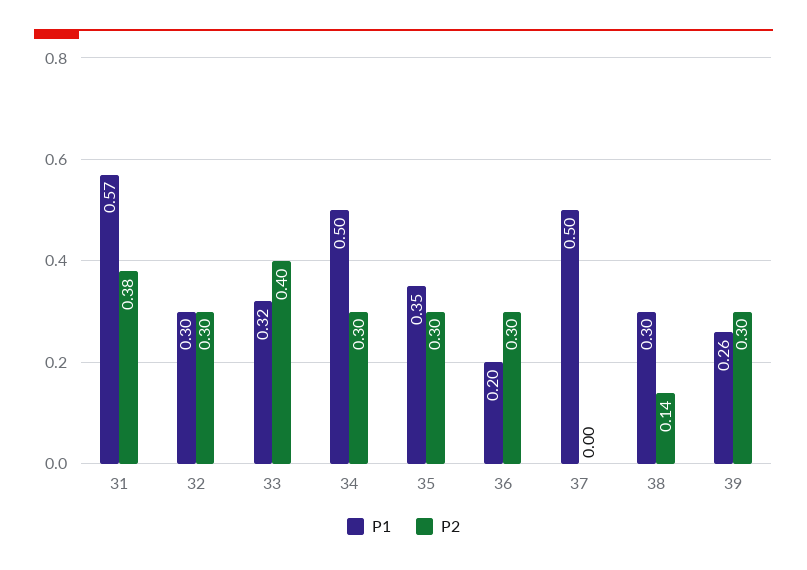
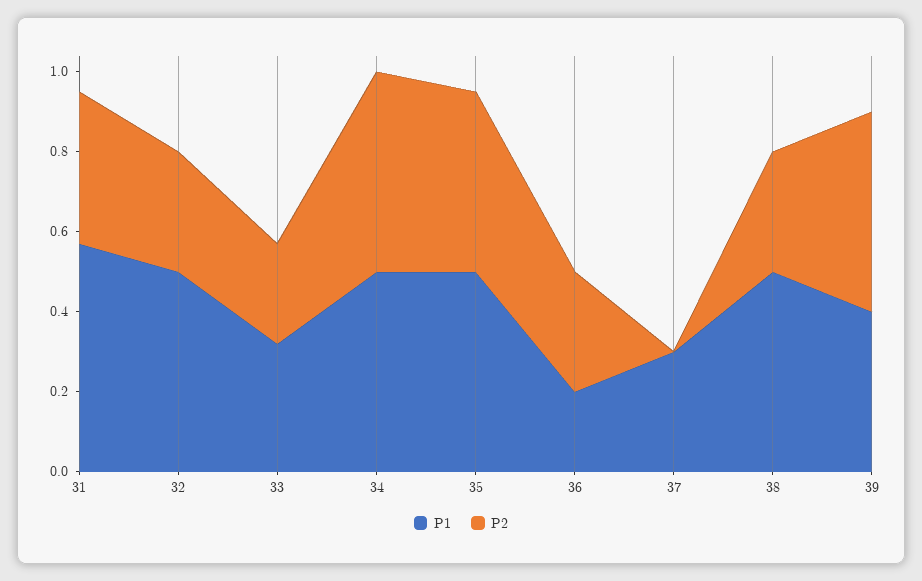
  {
    "P1": {
      "31": 0.57,
-     "32": 0.3,
+     "32": 0.5,
      "33": 0.32,
      "34": 0.5,
-     "35": 0.35,
+     "35": 0.5,
      "36": 0.2,
-     "37": 0.5,
+     "37": 0.3,
-     "38": 0.3,
+     "38": 0.5,
-     "39": 0.26
+     "39": 0.4
    },
    "P2": {
      "31": 0.38,
      "32": 0.3,
-     "33": 0.4,
+     "33": 0.25,
-     "34": 0.3,
+     "34": 0.5,
-     "35": 0.3,
+     "35": 0.45,
      "36": 0.3,
      "37": 0,
-     "38": 0.14,
+     "38": 0.3,
-     "39": 0.3
+     "39": 0.5
    }
  }

